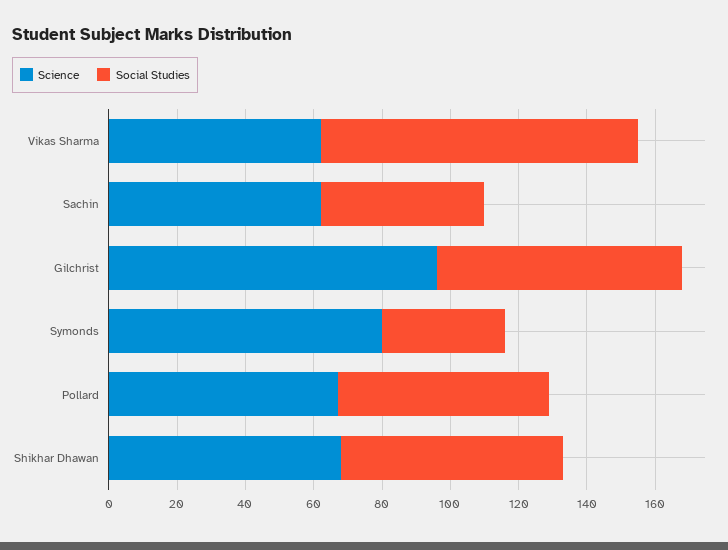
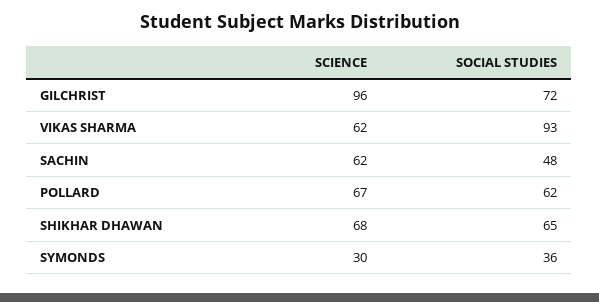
  {
    "Science": {
      "Vikas Sharma": 62,
      "Sachin": 62,
      "Gilchrist": 96,
-     "Symonds": 80,
+     "Symonds": 30,
      "Pollard": 67,
      "Shikhar Dhawan": 68
    },
    "Social Studies": {
      "Vikas Sharma": 93,
      "Sachin": 48,
      "Gilchrist": 72,
      "Symonds": 36,
      "Pollard": 62,
      "Shikhar Dhawan": 65
    }
  }

